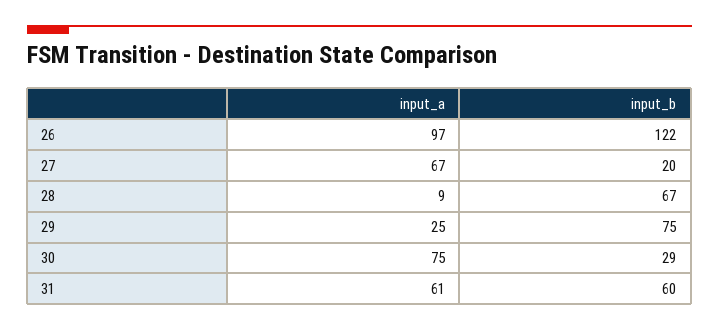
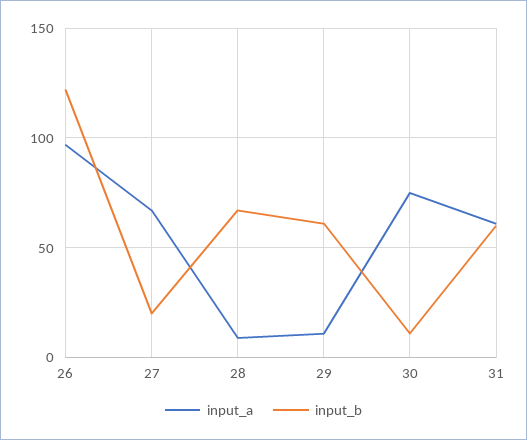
  {
    "input_a": {
      "26": 97,
      "27": 67,
      "28": 9,
-     "29": 25,
+     "29": 10,
      "30": 75,
      "31": 61
    },
    "input_b": {
      "26": 122,
      "27": 20,
      "28": 67,
-     "29": 75,
+     "29": 60,
-     "30": 29,
+     "30": 10,
      "31": 60
    }
  }

